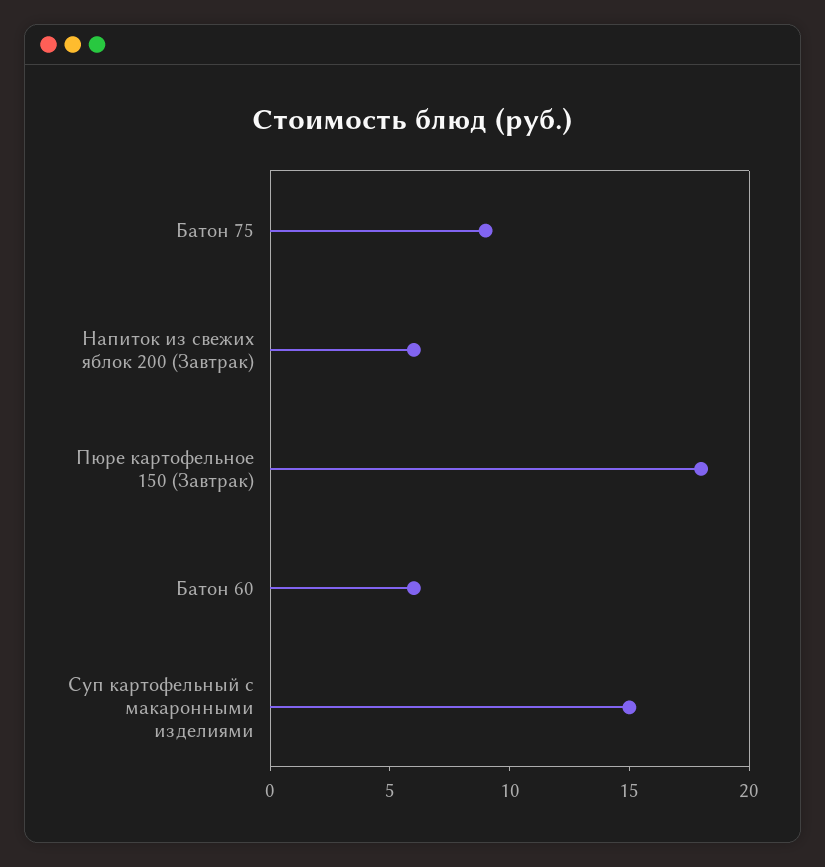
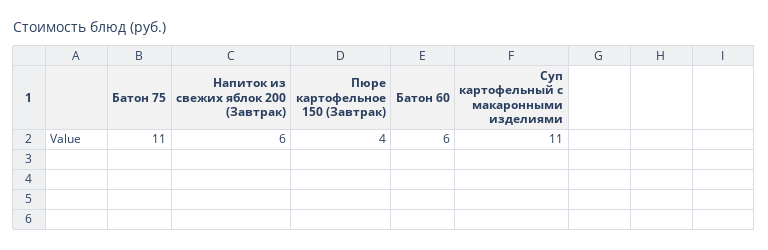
  {
-   "Батон 75": 9,
+   "Батон 75": 11,
    "Напиток из свежих яблок 200 (Завтрак)": 6,
-   "Пюре картофельное 150 (Завтрак)": 18,
+   "Пюре картофельное 150 (Завтрак)": 4,
    "Батон 60": 6,
-   "Суп картофельный с макаронными изделиями": 15
+   "Суп картофельный с макаронными изделиями": 11
  }

